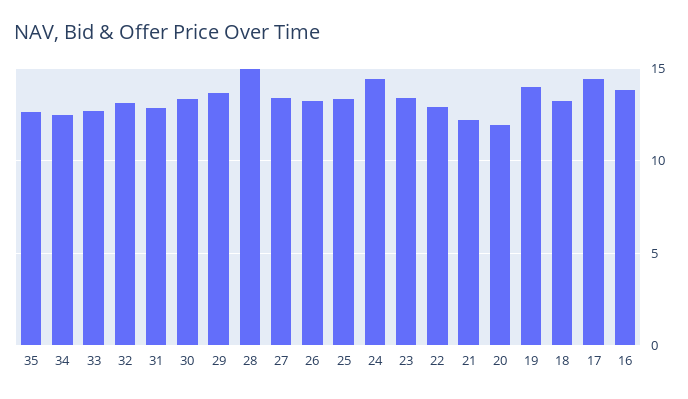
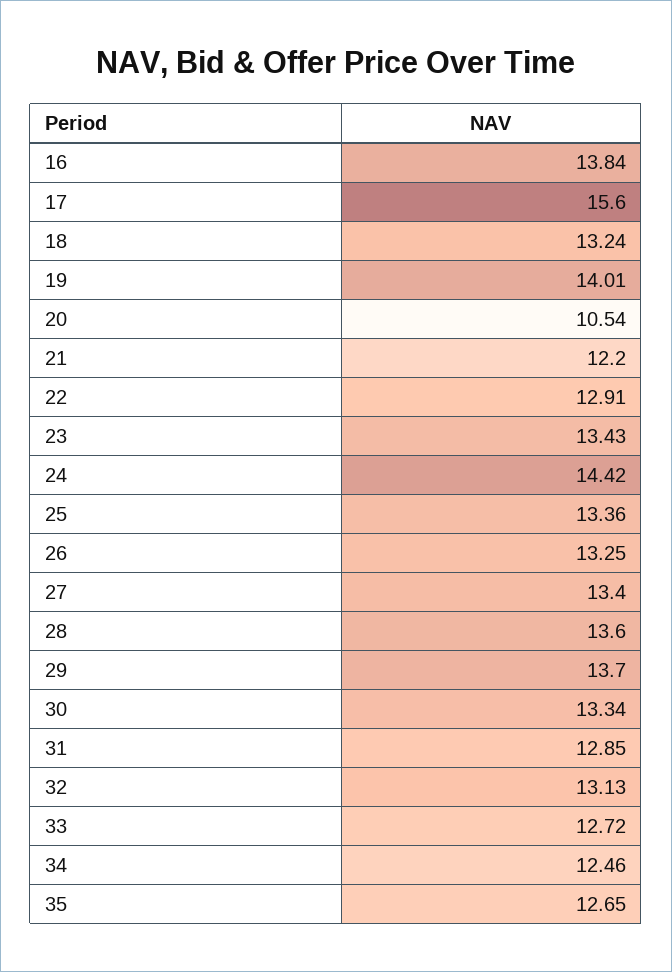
  {
    "35": 12.65,
    "34": 12.46,
    "33": 12.72,
    "32": 13.13,
    "31": 12.85,
    "30": 13.34,
    "29": 13.7,
-   "28": 15,
+   "28": 13.6,
    "27": 13.4,
    "26": 13.25,
    "25": 13.36,
    "24": 14.42,
    "23": 13.43,
    "22": 12.91,
    "21": 12.2,
-   "20": 12,
+   "20": 10.54,
    "19": 14.01,
    "18": 13.24,
-   "17": 14.5,
+   "17": 15.6,
    "16": 13.84
  }

